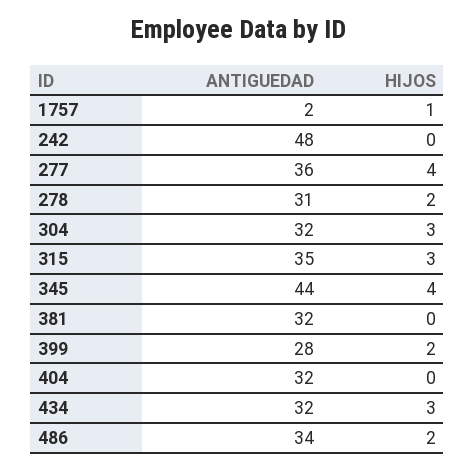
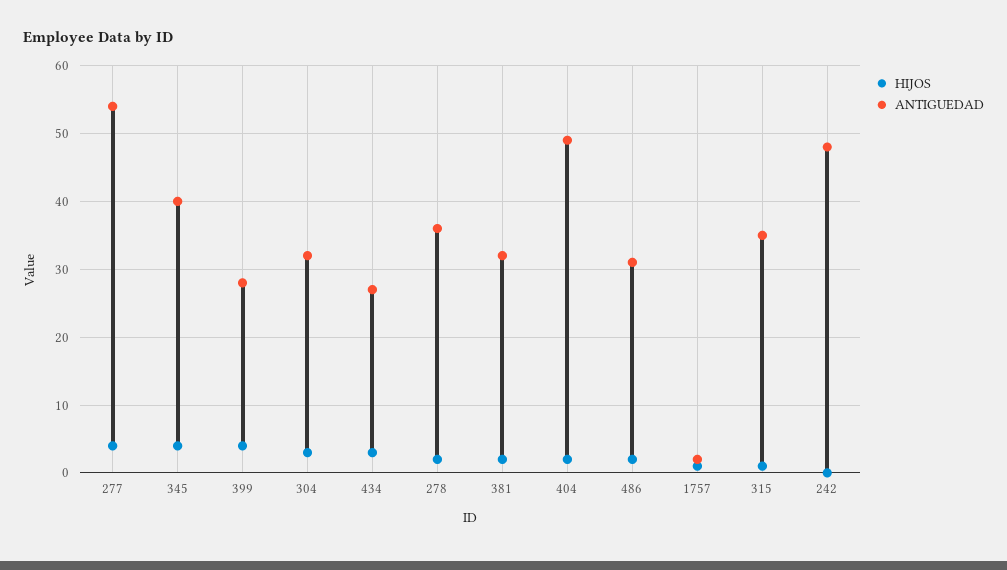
  {
    "ANTIGUEDAD": {
      "1757": 2,
      "242": 48,
-     "277": 36,
+     "277": 54,
-     "278": 31,
+     "278": 36,
      "304": 32,
      "315": 35,
-     "345": 44,
+     "345": 40,
      "381": 32,
      "399": 28,
-     "404": 32,
+     "404": 49,
-     "434": 32,
+     "434": 27,
-     "486": 34
+     "486": 31
    },
    "HIJOS": {
      "1757": 1,
      "242": 0,
      "277": 4,
      "278": 2,
      "304": 3,
-     "315": 3,
+     "315": 1,
      "345": 4,
-     "381": 0,
+     "381": 2,
-     "399": 2,
+     "399": 4,
-     "404": 0,
+     "404": 2,
      "434": 3,
      "486": 2
    }
  }

